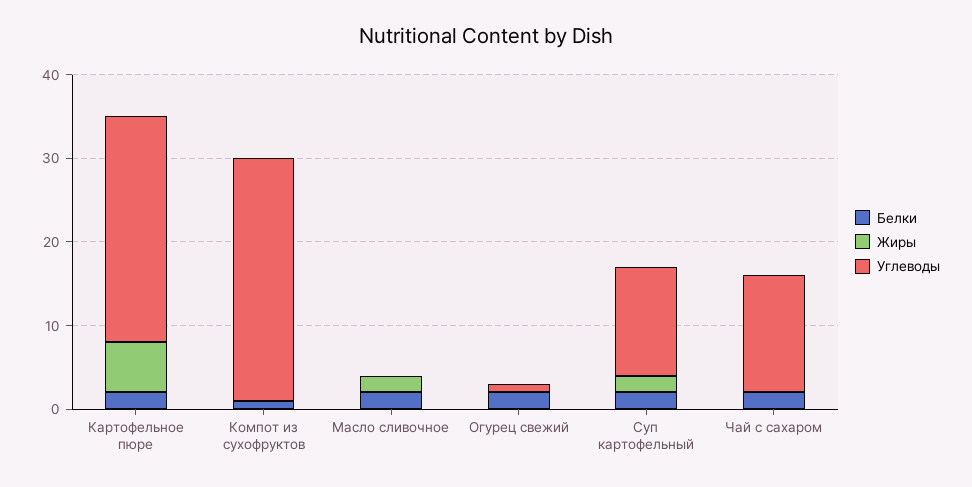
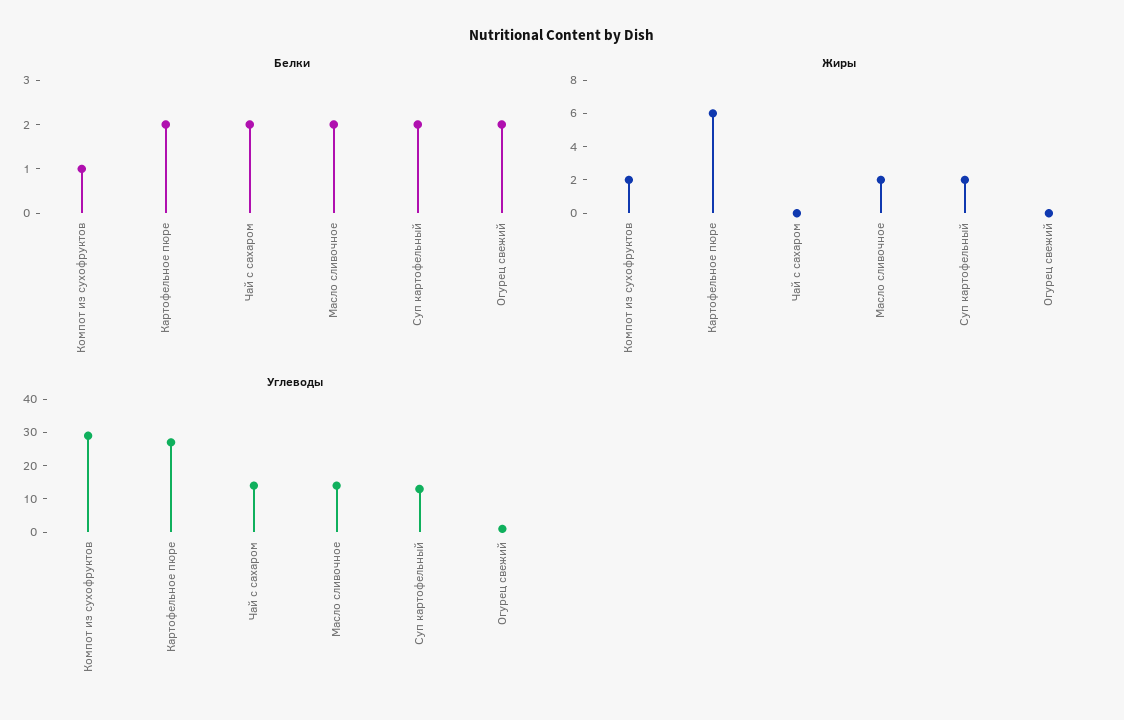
  {
    "Белки": {
      "Картофельное пюре": 2,
      "Компот из сухофруктов": 1,
      "Масло сливочное": 2,
      "Огурец свежий": 2,
      "Суп картофельный": 2,
      "Чай с сахаром": 2
    },
    "Жиры": {
      "Картофельное пюре": 6,
-     "Компот из сухофруктов": 0,
+     "Компот из сухофруктов": 2,
      "Масло сливочное": 2,
      "Огурец свежий": 0,
      "Суп картофельный": 2,
      "Чай с сахаром": 0
    },
    "Углеводы": {
      "Картофельное пюре": 27,
      "Компот из сухофруктов": 29,
-     "Масло сливочное": 0,
+     "Масло сливочное": 15,
      "Огурец свежий": 1,
      "Суп картофельный": 13,
      "Чай с сахаром": 14
    }
  }

